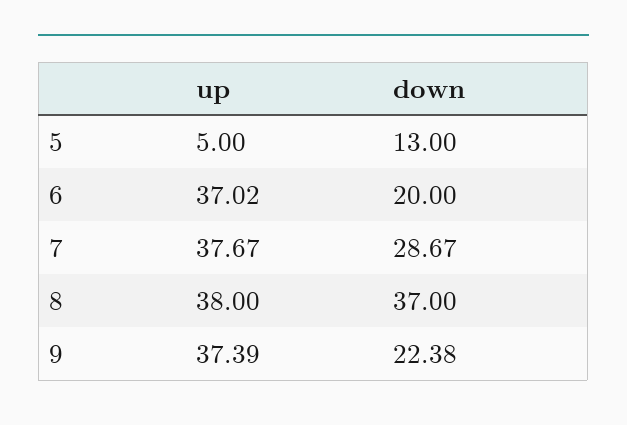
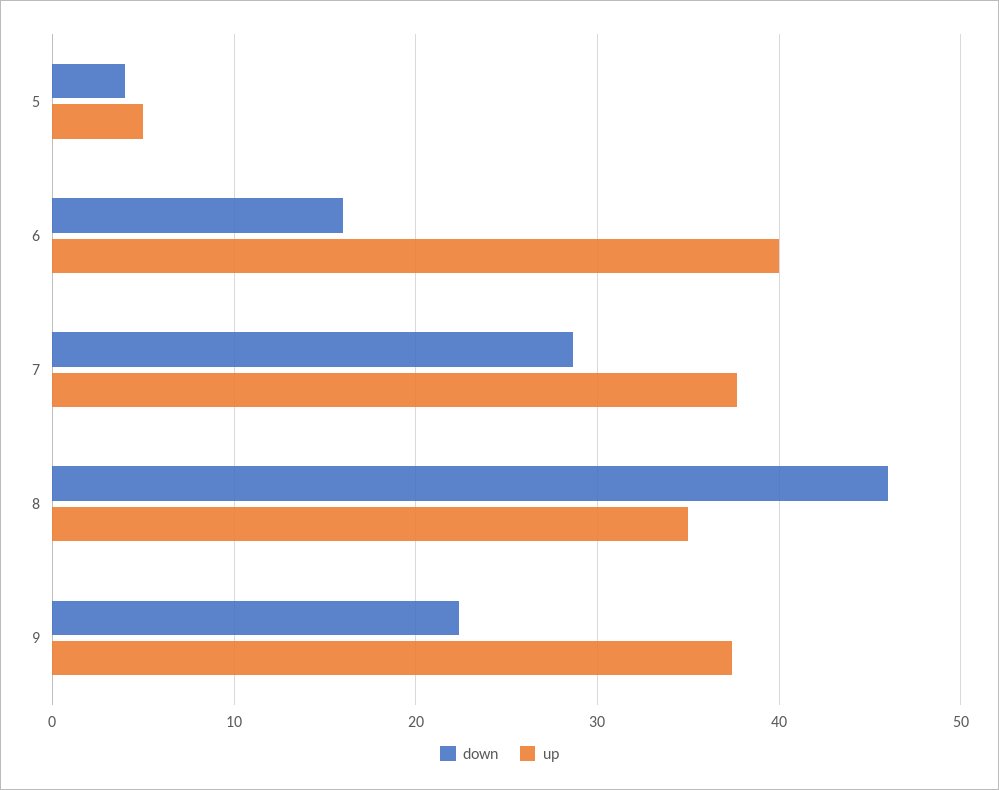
  {
    "up": {
      "5": 5,
-     "6": 37.02,
+     "6": 40,
      "7": 37.67,
-     "8": 38,
+     "8": 35,
      "9": 37.39
    },
    "down": {
-     "5": 13,
+     "5": 4,
-     "6": 20,
+     "6": 16,
      "7": 28.67,
-     "8": 37,
+     "8": 46,
      "9": 22.38
    }
  }

